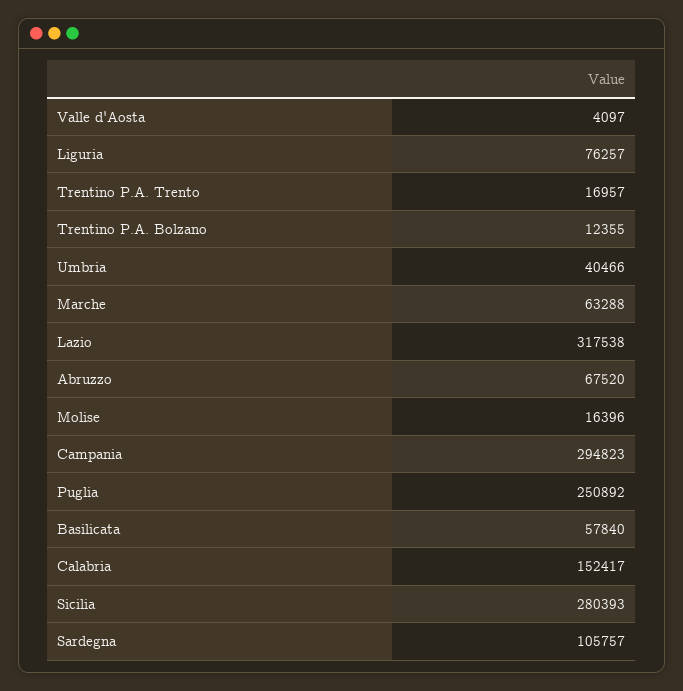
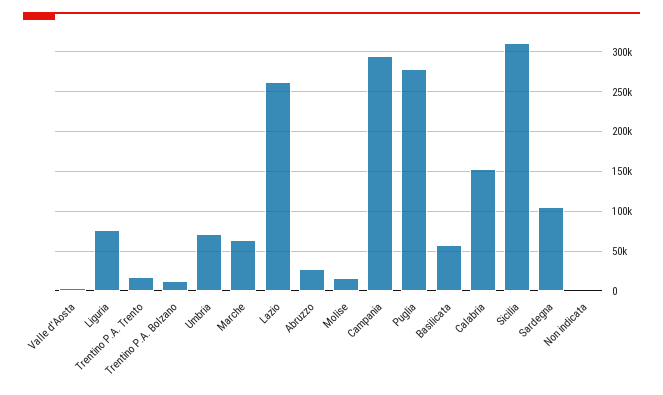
  {
    "Valle d'Aosta": 4097,
    "Liguria": 76257,
    "Trentino P.A. Trento": 16957,
    "Trentino P.A. Bolzano": 12355,
-   "Umbria": 40466,
+   "Umbria": 70000,
    "Marche": 63288,
-   "Lazio": 317538,
+   "Lazio": 260000,
-   "Abruzzo": 67520,
+   "Abruzzo": 30000,
    "Molise": 16396,
    "Campania": 294823,
-   "Puglia": 250892,
+   "Puglia": 280000,
    "Basilicata": 57840,
    "Calabria": 152417,
-   "Sicilia": 280393,
+   "Sicilia": 310000,
-   "Sardegna": 105757
+   "Sardegna": 105757,
+   "Non indicata": 0
  }

